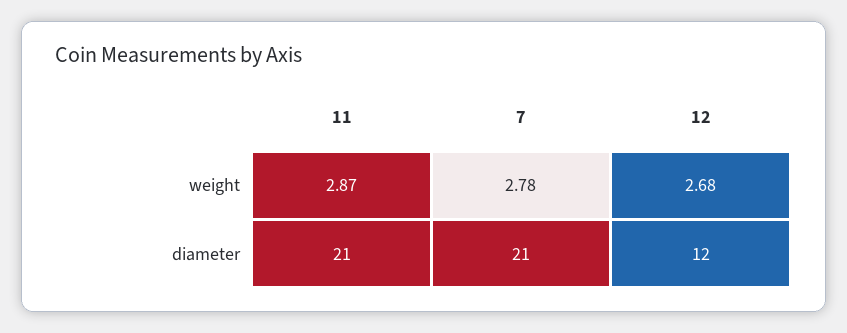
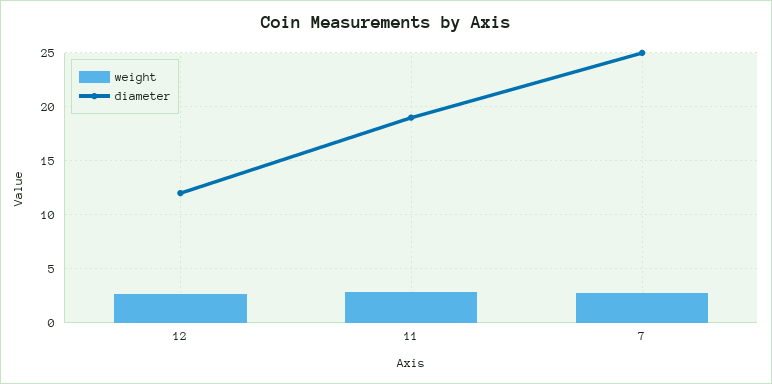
  {
    "weight": {
      "11": 2.87,
      "7": 2.78,
      "12": 2.68
    },
    "diameter": {
-     "11": 21,
+     "11": 19,
-     "7": 21,
+     "7": 25,
      "12": 12
    }
  }

